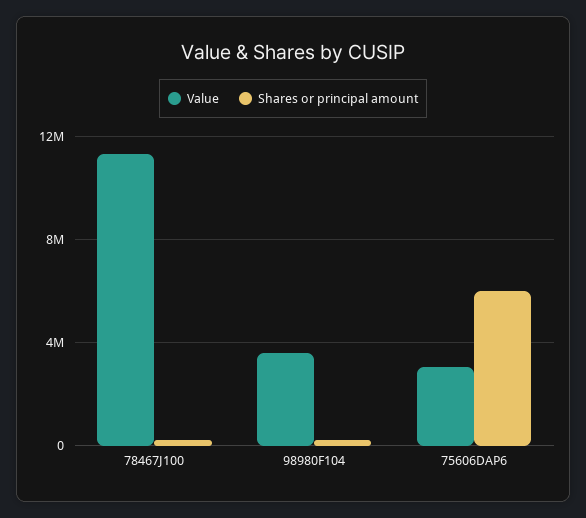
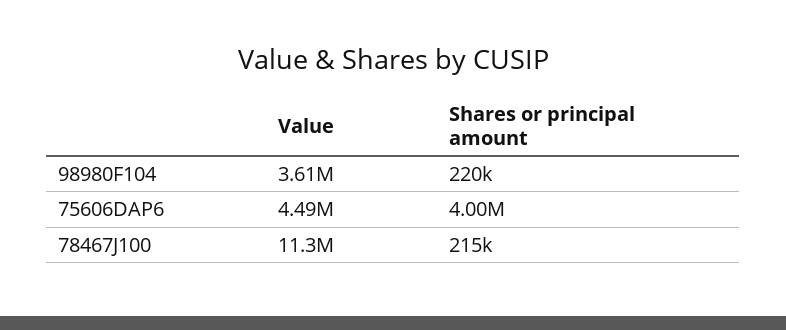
  {
    "Value": {
      "78467J100": 11300000,
      "98980F104": 3610000,
-     "75606DAP6": 3000000
+     "75606DAP6": 4490000
    },
    "Shares or principal amount": {
      "78467J100": 215000,
      "98980F104": 220000,
-     "75606DAP6": 6000000
+     "75606DAP6": 4000000
    }
  }

